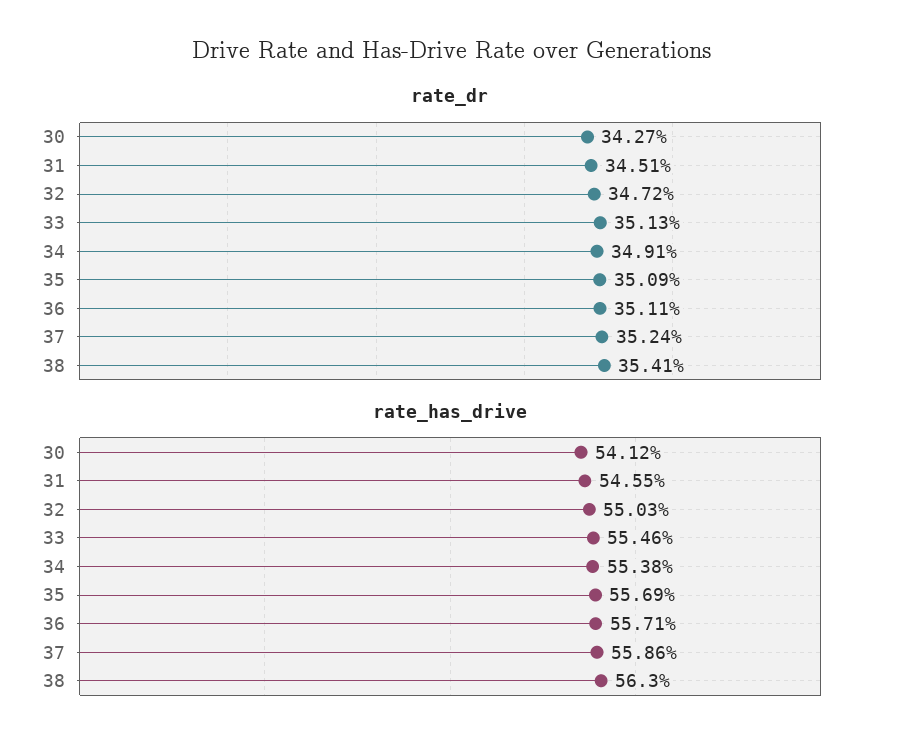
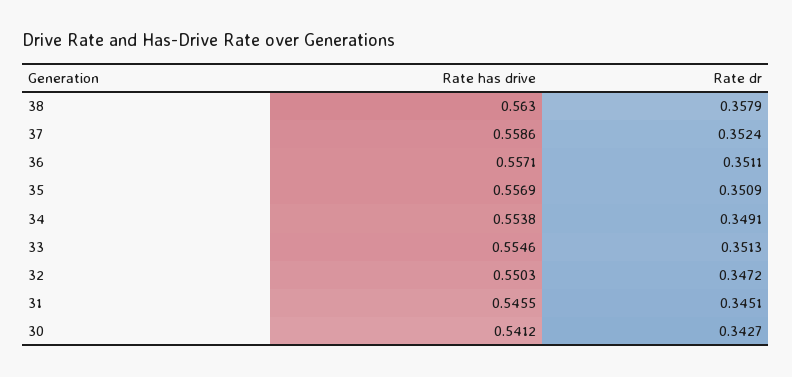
  {
    "rate_dr": {
      "30": 0.3427,
      "31": 0.3451,
      "32": 0.3472,
      "33": 0.3513,
      "34": 0.3491,
      "35": 0.3509,
      "36": 0.3511,
      "37": 0.3524,
-     "38": 0.3541
+     "38": 0.3579
    },
    "rate_has_drive": {
      "30": 0.5412,
      "31": 0.5455,
      "32": 0.5503,
      "33": 0.5546,
      "34": 0.5538,
      "35": 0.5569,
      "36": 0.5571,
      "37": 0.5586,
      "38": 0.563
    }
  }

